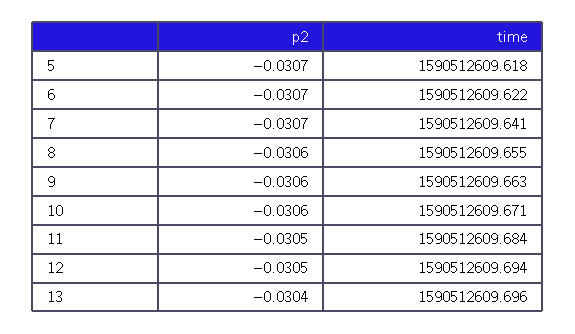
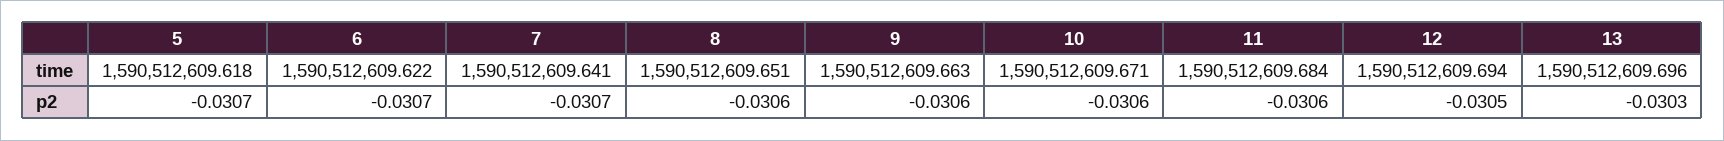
  {
    "p2": {
      "5": -0.0307,
      "6": -0.0307,
      "7": -0.0307,
      "8": -0.0306,
      "9": -0.0306,
      "10": -0.0306,
-     "11": -0.0305,
+     "11": -0.0306,
      "12": -0.0305,
-     "13": -0.0304
+     "13": -0.0303
    },
    "time": {
      "5": 1590512609.618,
      "6": 1590512609.622,
      "7": 1590512609.641,
-     "8": 1590512609.655,
+     "8": 1590512609.651,
      "9": 1590512609.663,
      "10": 1590512609.671,
      "11": 1590512609.684,
      "12": 1590512609.694,
      "13": 1590512609.696
    }
  }

